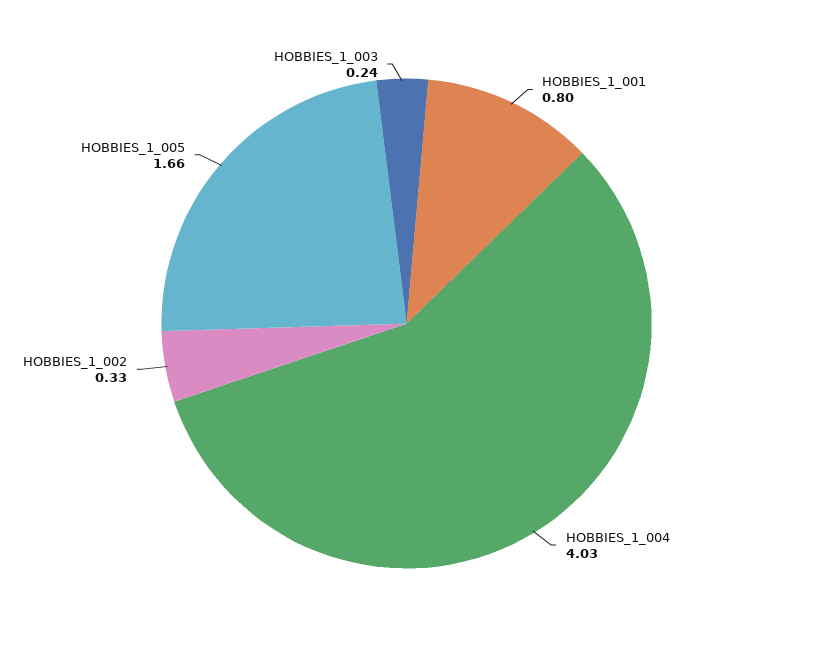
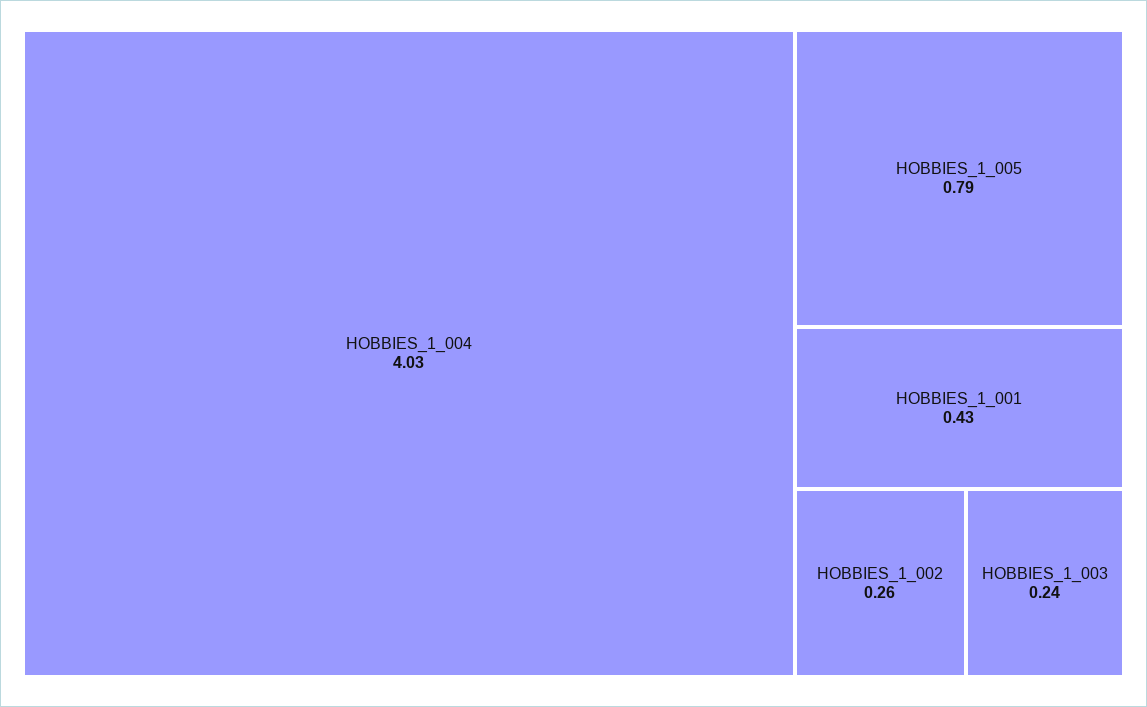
  {
-   "HOBBIES_1_001": 0.8,
+   "HOBBIES_1_001": 0.43,
    "HOBBIES_1_004": 4.03,
-   "HOBBIES_1_002": 0.33,
+   "HOBBIES_1_002": 0.26,
-   "HOBBIES_1_005": 1.66,
+   "HOBBIES_1_005": 0.79,
    "HOBBIES_1_003": 0.24
  }

